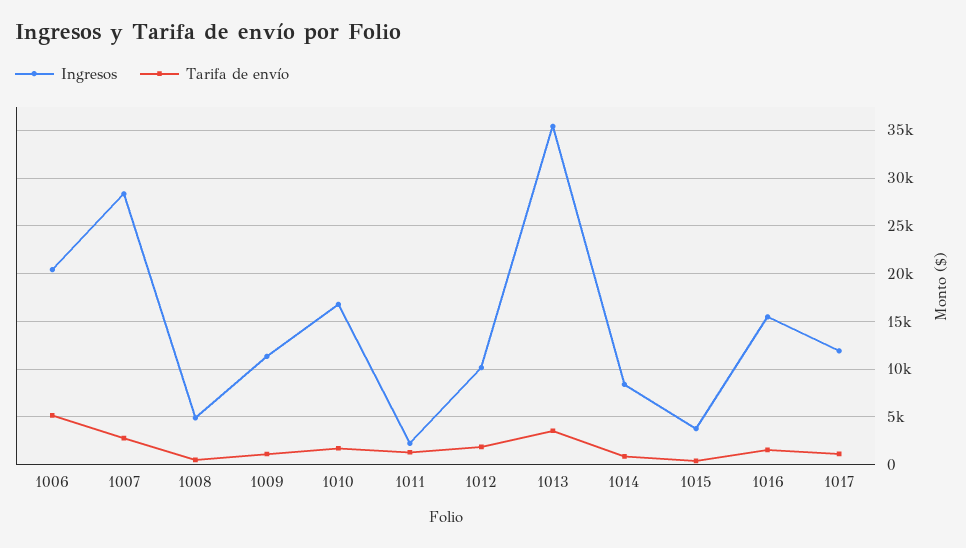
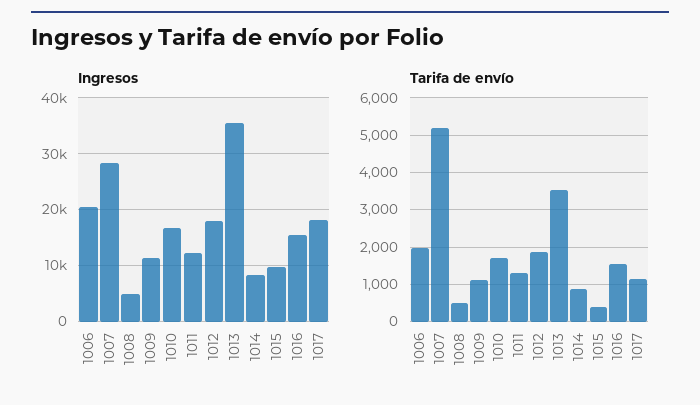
  {
    "Ingresos": {
      "1006": 20000,
      "1007": 28000,
      "1008": 5000,
      "1009": 11000,
      "1010": 17000,
-     "1011": 2000,
+     "1011": 12000,
-     "1012": 10000,
+     "1012": 18000,
      "1013": 35000,
      "1014": 8000,
-     "1015": 4000,
+     "1015": 10000,
      "1016": 15000,
-     "1017": 12000
+     "1017": 18000
    },
    "Tarifa de envío": {
-     "1006": 5000,
+     "1006": 2000,
-     "1007": 3000,
+     "1007": 5200,
      "1008": 600,
      "1009": 1200,
      "1010": 1800,
      "1011": 1200,
      "1012": 1800,
      "1013": 3600,
      "1014": 800,
      "1015": 400,
      "1016": 1600,
      "1017": 1200
    }
  }

